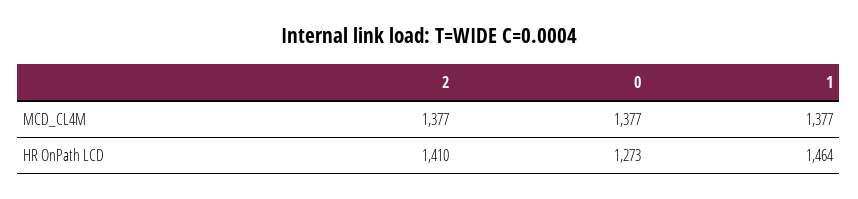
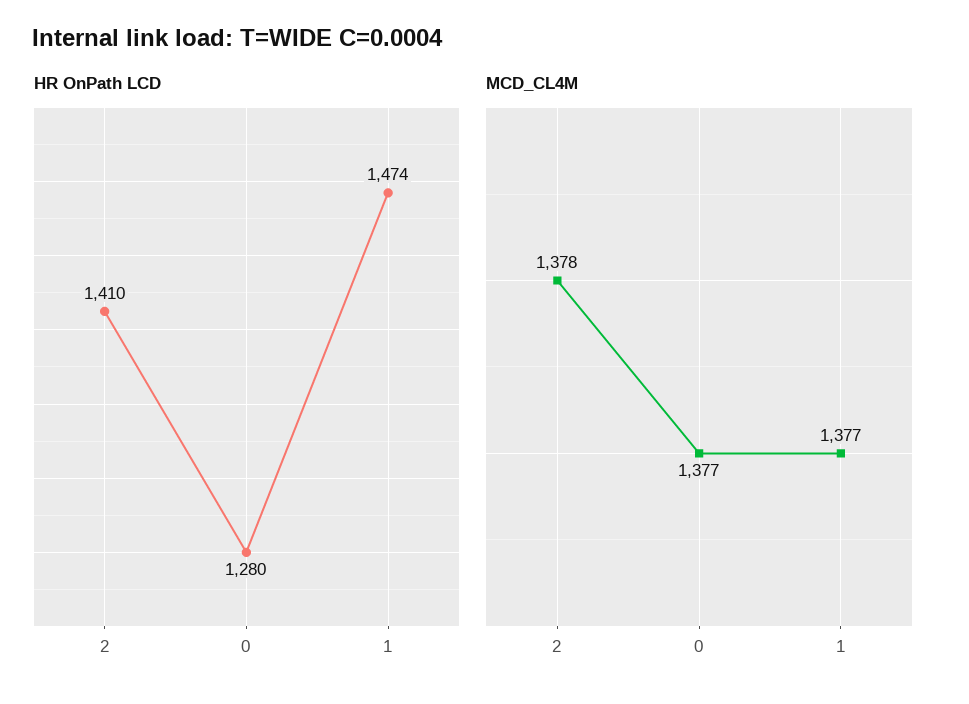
  {
    "MCD_CL4M": {
-     "2": 1377,
+     "2": 1378,
      "0": 1377,
      "1": 1377
    },
    "HR OnPath LCD": {
      "2": 1410,
-     "0": 1273,
+     "0": 1280,
-     "1": 1464
+     "1": 1474
    }
  }

